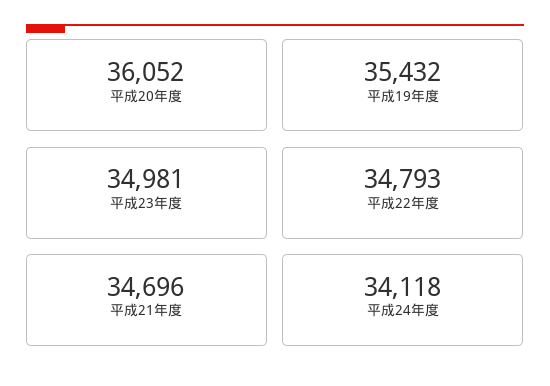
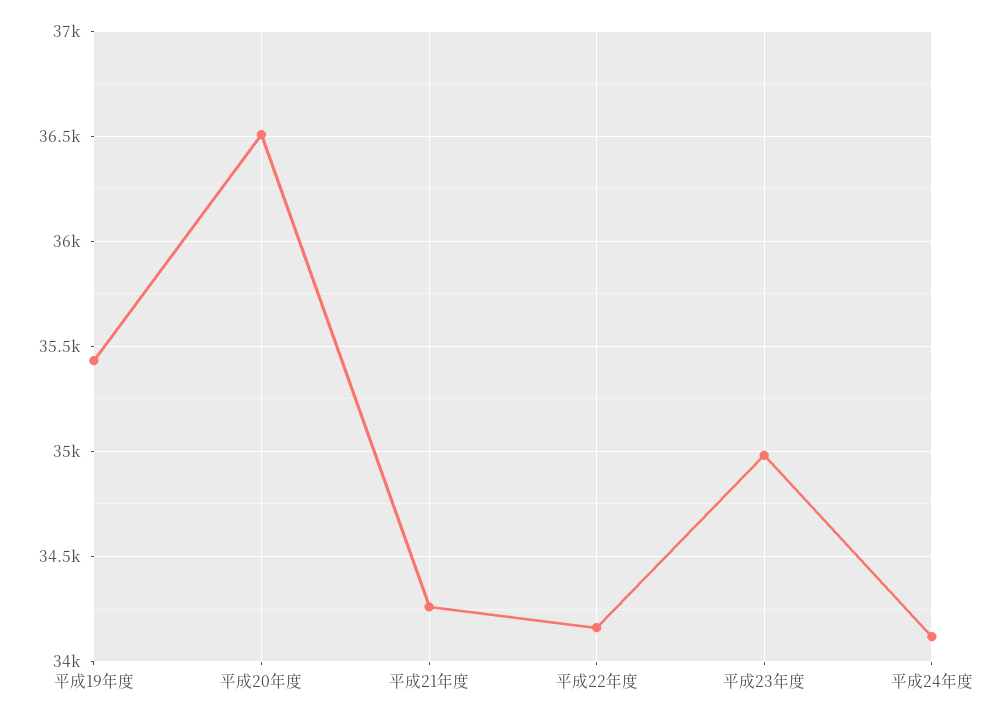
  {
-   "平成20年度": 36052,
+   "平成20年度": 36500,
    "平成19年度": 35432,
    "平成23年度": 34981,
-   "平成22年度": 34793,
+   "平成22年度": 34150,
-   "平成21年度": 34696,
+   "平成21年度": 34250,
    "平成24年度": 34118
  }

